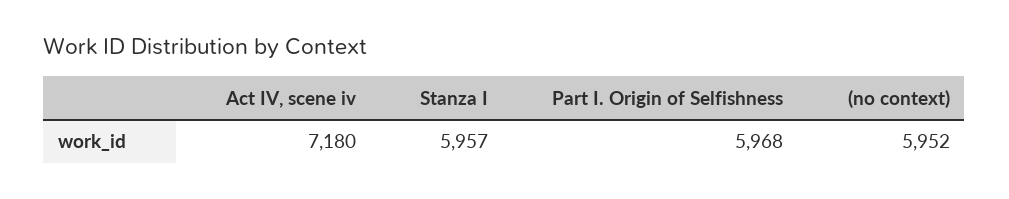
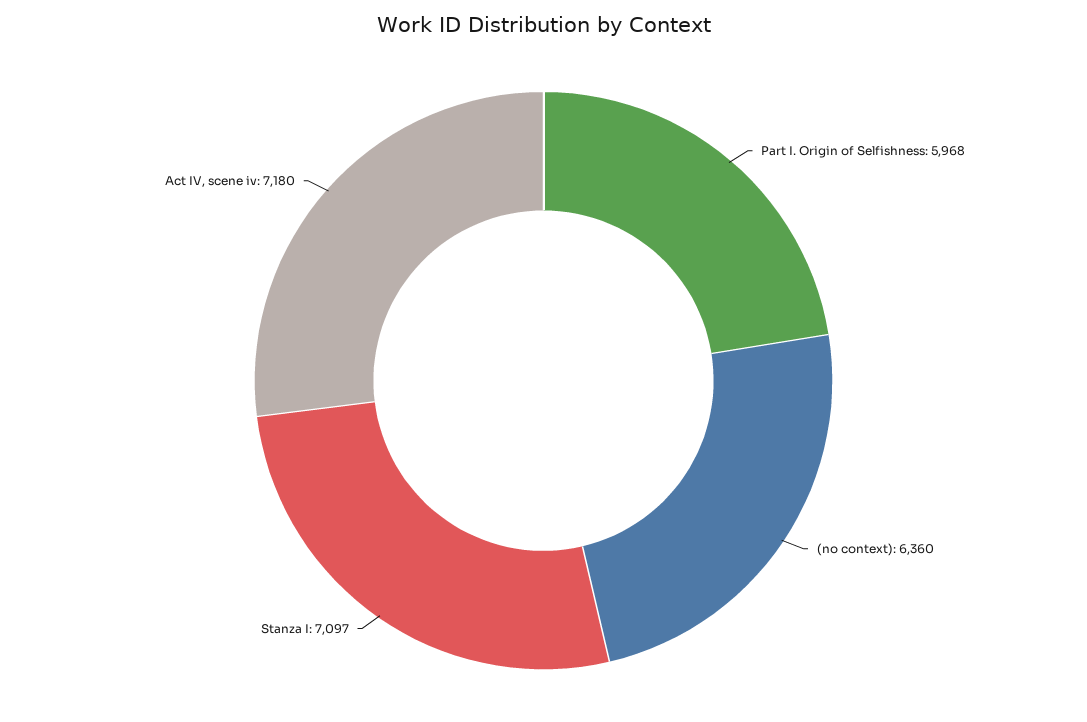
  {
    "Act IV, scene iv": 7180,
-   "Stanza I": 5957,
+   "Stanza I": 7097,
    "Part I. Origin of Selfishness": 5968,
-   "(no context)": 5952
+   "(no context)": 6360
  }

